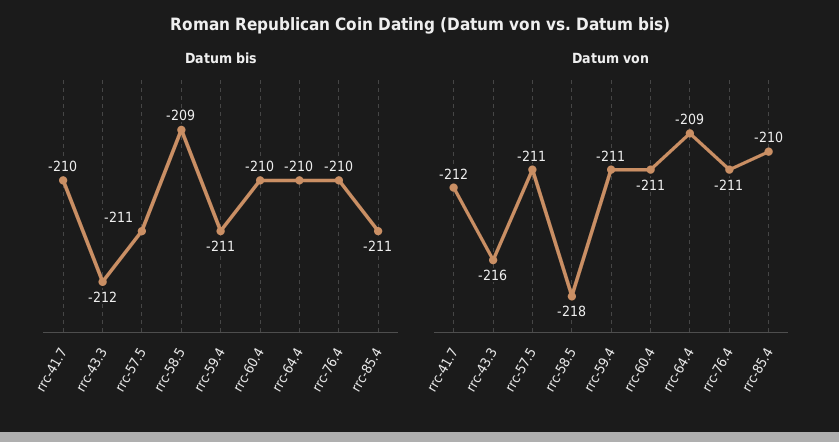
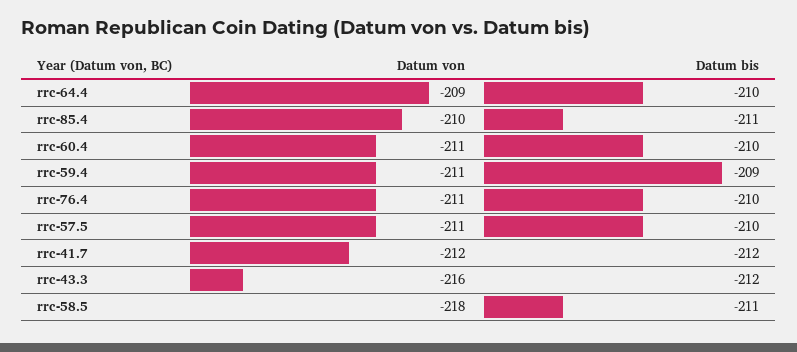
  {
    "Datum bis": {
-     "rrc-41.7": -210,
+     "rrc-41.7": -212,
      "rrc-43.3": -212,
-     "rrc-57.5": -211,
+     "rrc-57.5": -210,
-     "rrc-58.5": -209,
+     "rrc-58.5": -211,
-     "rrc-59.4": -211,
+     "rrc-59.4": -209,
      "rrc-60.4": -210,
      "rrc-64.4": -210,
      "rrc-76.4": -210,
      "rrc-85.4": -211
    },
    "Datum von": {
      "rrc-41.7": -212,
      "rrc-43.3": -216,
      "rrc-57.5": -211,
      "rrc-58.5": -218,
      "rrc-59.4": -211,
      "rrc-60.4": -211,
      "rrc-64.4": -209,
      "rrc-76.4": -211,
      "rrc-85.4": -210
    }
  }

